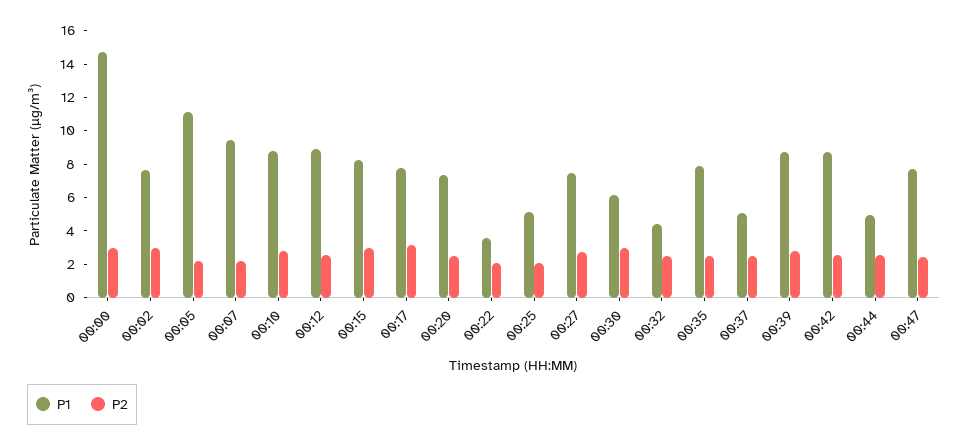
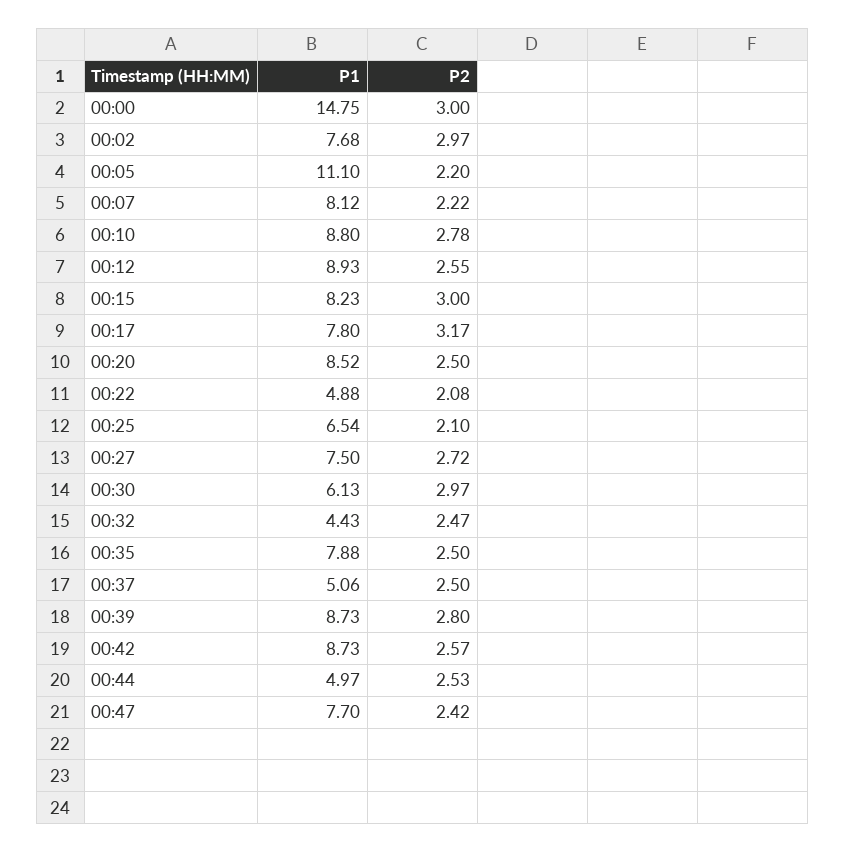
  {
    "P1": {
      "00:00": 14.75,
      "00:02": 7.68,
      "00:05": 11.1,
-     "00:07": 9.5,
+     "00:07": 8.12,
      "00:10": 8.8,
      "00:12": 8.93,
      "00:15": 8.23,
      "00:17": 7.8,
-     "00:20": 7.5,
+     "00:20": 8.52,
-     "00:22": 3.5,
+     "00:22": 4.88,
-     "00:25": 5,
+     "00:25": 6.54,
      "00:27": 7.5,
      "00:30": 6.13,
      "00:32": 4.43,
      "00:35": 7.88,
      "00:37": 5.06,
      "00:39": 8.73,
      "00:42": 8.73,
      "00:44": 4.97,
      "00:47": 7.7
    },
    "P2": {
      "00:00": 3,
      "00:02": 2.97,
      "00:05": 2.2,
      "00:07": 2.22,
      "00:10": 2.78,
      "00:12": 2.55,
      "00:15": 3,
      "00:17": 3.17,
      "00:20": 2.5,
      "00:22": 2.08,
      "00:25": 2.1,
      "00:27": 2.72,
      "00:30": 2.97,
      "00:32": 2.47,
      "00:35": 2.5,
      "00:37": 2.5,
      "00:39": 2.8,
      "00:42": 2.57,
      "00:44": 2.53,
      "00:47": 2.42
    }
  }

